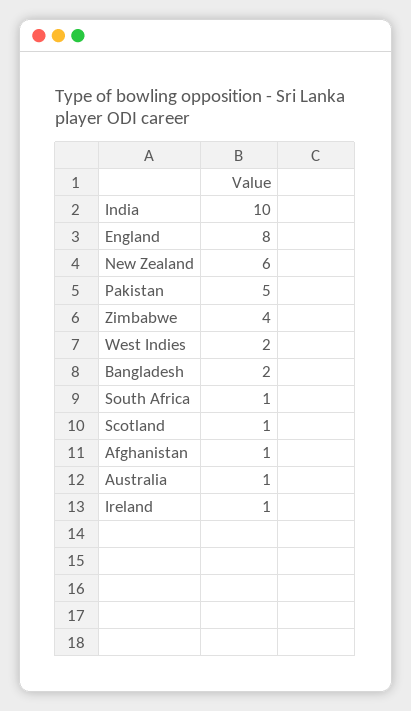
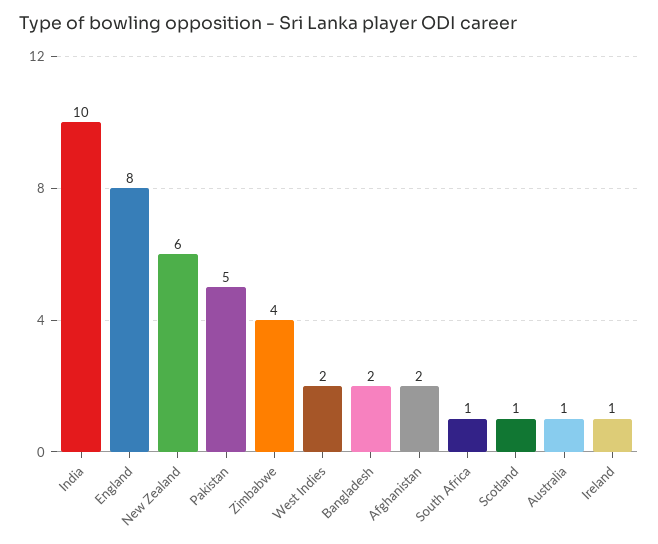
  {
    "India": 10,
    "England": 8,
    "New Zealand": 6,
    "Pakistan": 5,
    "Zimbabwe": 4,
    "West Indies": 2,
    "Bangladesh": 2,
    "South Africa": 1,
    "Scotland": 1,
-   "Afghanistan": 1,
+   "Afghanistan": 2,
    "Australia": 1,
    "Ireland": 1
  }

